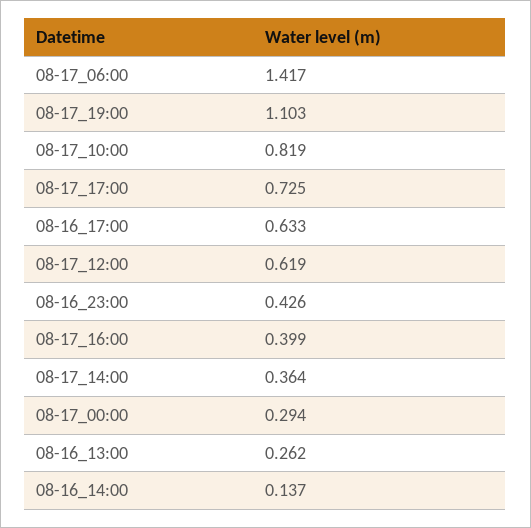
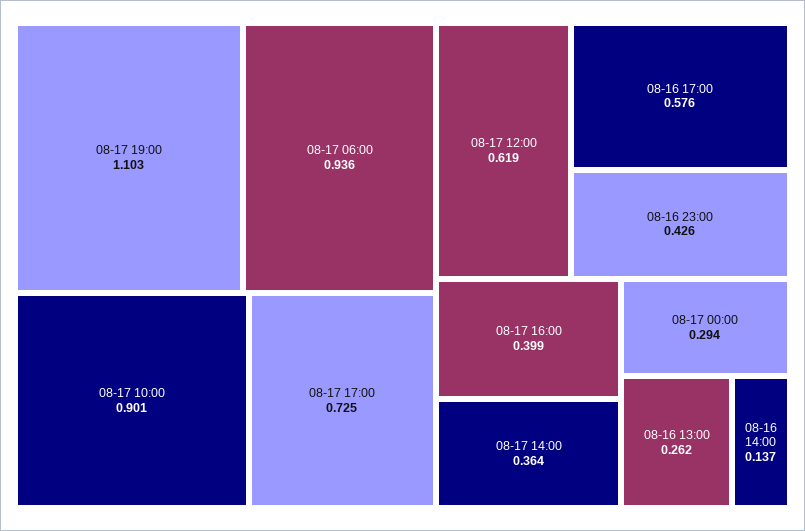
  {
-   "08-17_06:00": 1.417,
+   "08-17_06:00": 0.936,
    "08-17_19:00": 1.103,
-   "08-17_10:00": 0.819,
+   "08-17_10:00": 0.901,
    "08-17_17:00": 0.725,
-   "08-16_17:00": 0.633,
+   "08-16_17:00": 0.576,
    "08-17_12:00": 0.619,
    "08-16_23:00": 0.426,
    "08-17_16:00": 0.399,
    "08-17_14:00": 0.364,
    "08-17_00:00": 0.294,
    "08-16_13:00": 0.262,
    "08-16_14:00": 0.137
  }

